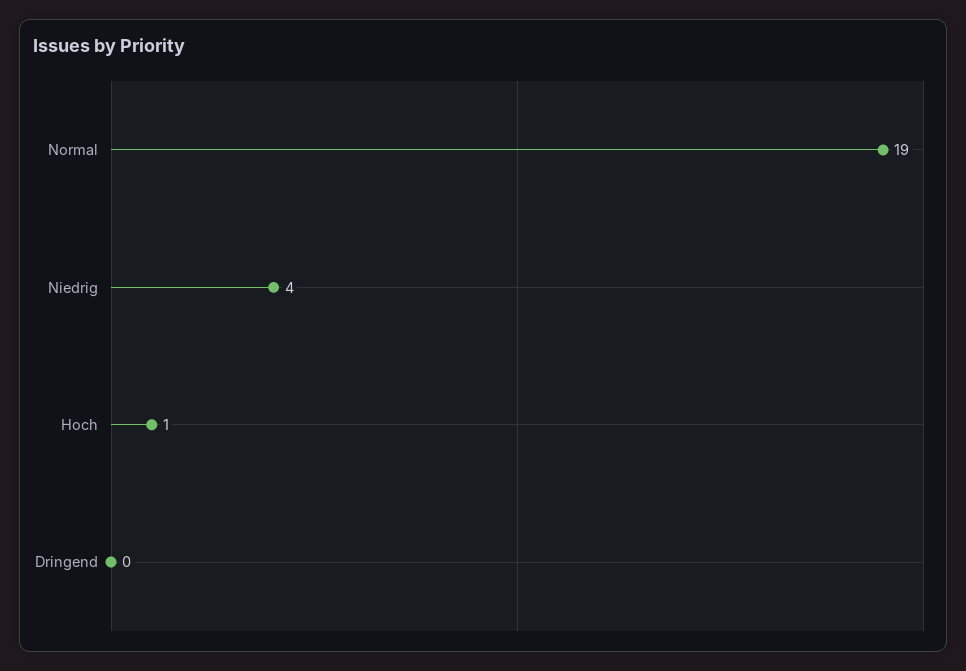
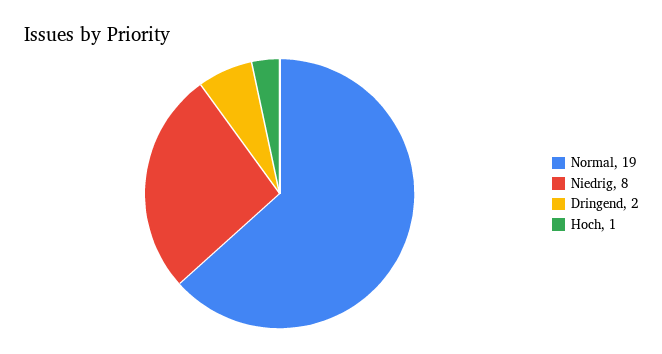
  {
    "Normal": 19,
-   "Niedrig": 4,
+   "Niedrig": 8,
    "Hoch": 1,
-   "Dringend": 0
+   "Dringend": 2
  }

